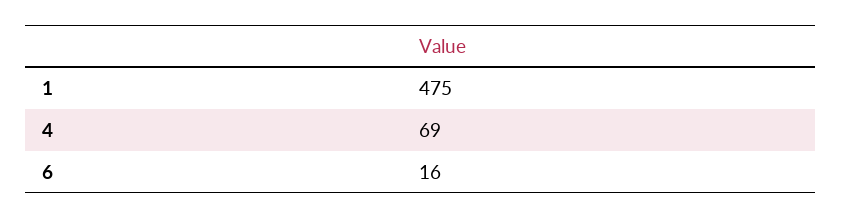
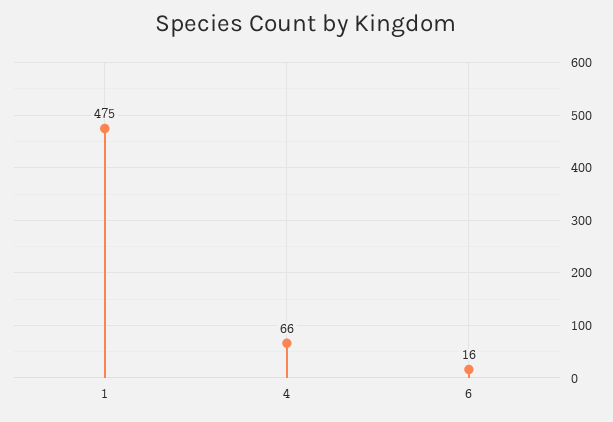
  {
    "1": 475,
-   "4": 69,
+   "4": 66,
    "6": 16
  }

